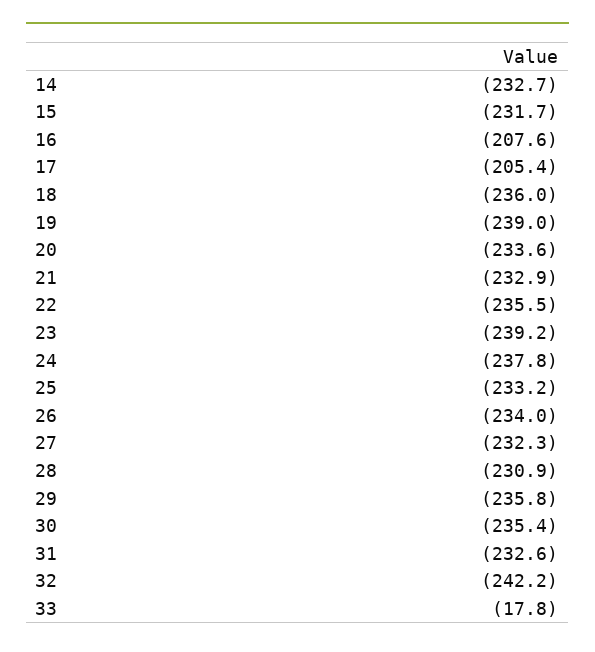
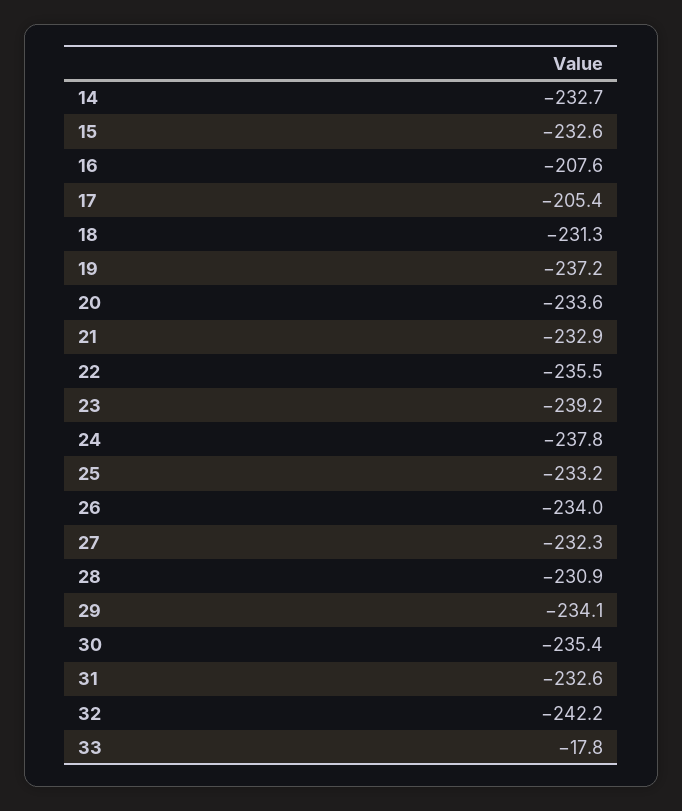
  {
    "14": -232.7,
-   "15": -231.7,
+   "15": -232.6,
    "16": -207.6,
    "17": -205.4,
-   "18": -236,
+   "18": -231.3,
-   "19": -239,
+   "19": -237.2,
    "20": -233.6,
    "21": -232.9,
    "22": -235.5,
    "23": -239.2,
    "24": -237.8,
    "25": -233.2,
    "26": -234,
    "27": -232.3,
    "28": -230.9,
-   "29": -235.8,
+   "29": -234.1,
    "30": -235.4,
    "31": -232.6,
    "32": -242.2,
    "33": -17.8
  }

